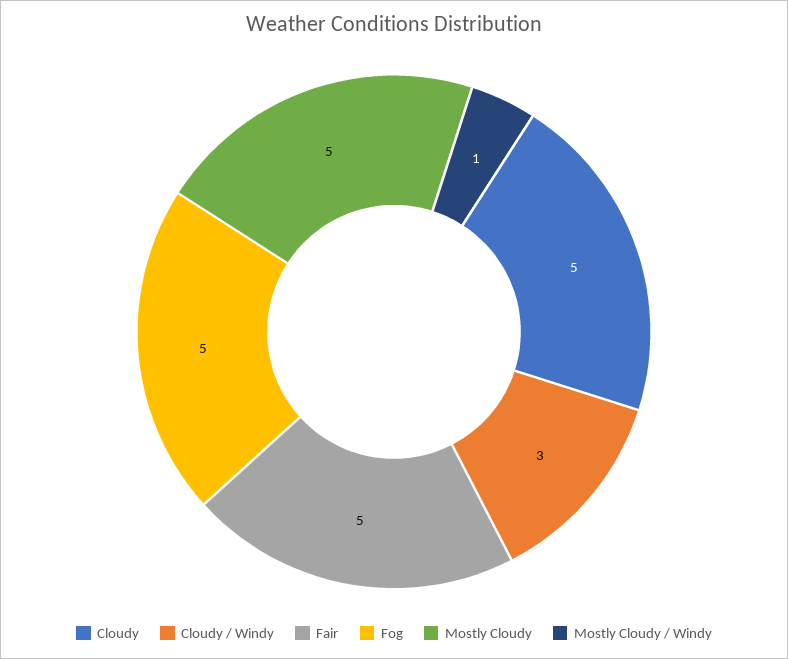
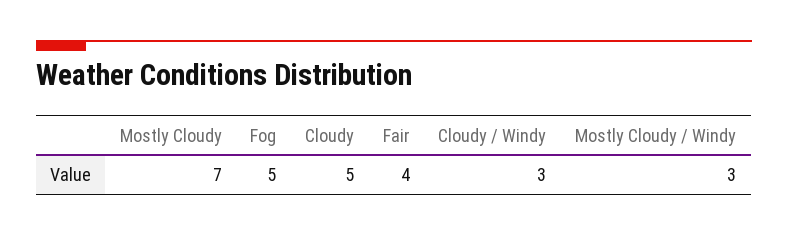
  {
    "Cloudy": 5,
    "Cloudy / Windy": 3,
-   "Fair": 5,
+   "Fair": 4,
    "Fog": 5,
-   "Mostly Cloudy": 5,
+   "Mostly Cloudy": 7,
-   "Mostly Cloudy / Windy": 1
+   "Mostly Cloudy / Windy": 3
  }

